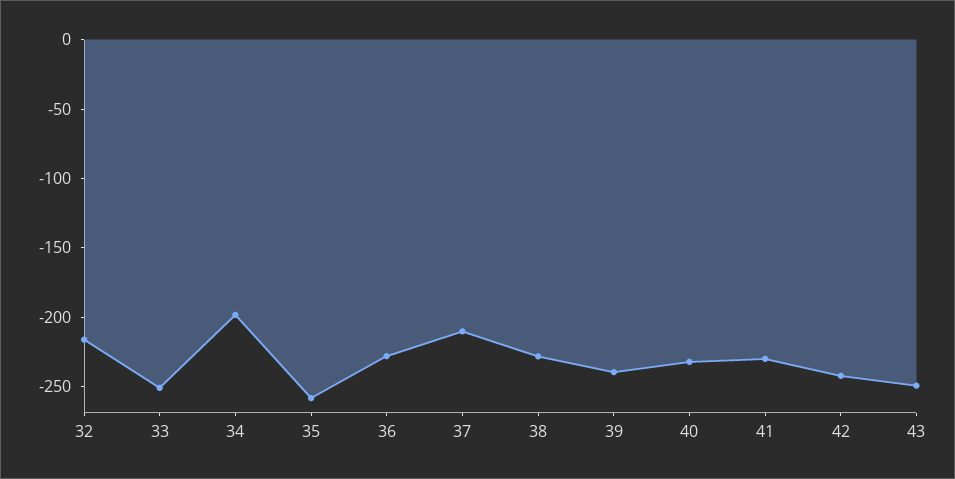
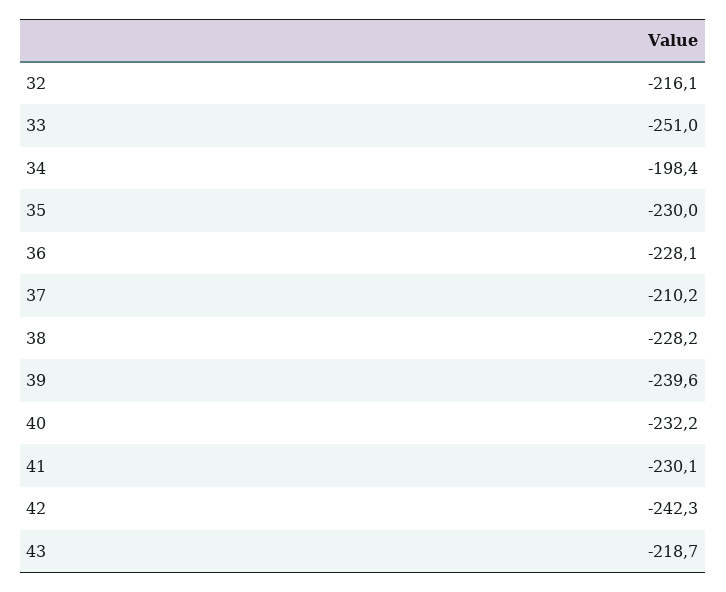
  {
    "32": -216.1,
    "33": -251,
    "34": -198.4,
-   "35": -260,
+   "35": -230,
    "36": -228.1,
    "37": -210.2,
    "38": -228.2,
    "39": -239.6,
    "40": -232.2,
    "41": -230.1,
    "42": -242.3,
-   "43": -250
+   "43": -218.7
  }

